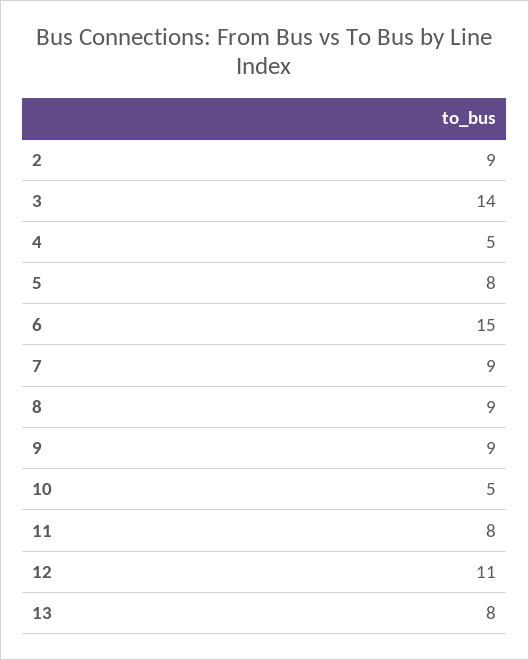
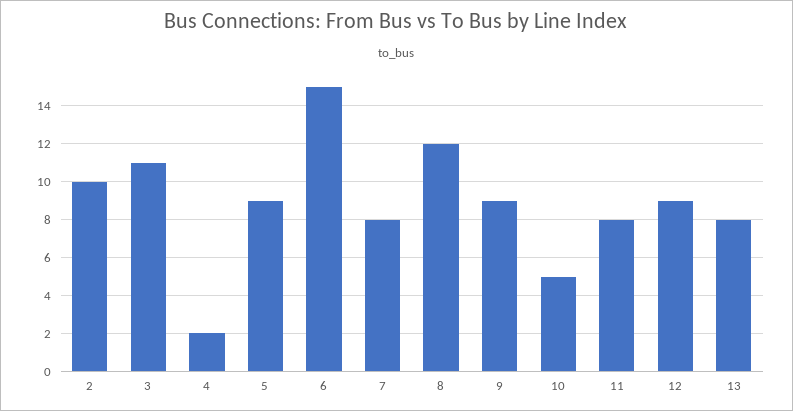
  {
-   "2": 9,
+   "2": 10,
-   "3": 14,
+   "3": 11,
-   "4": 5,
+   "4": 2,
-   "5": 8,
+   "5": 9,
    "6": 15,
-   "7": 9,
+   "7": 8,
-   "8": 9,
+   "8": 12,
    "9": 9,
    "10": 5,
    "11": 8,
-   "12": 11,
+   "12": 9,
    "13": 8
  }

